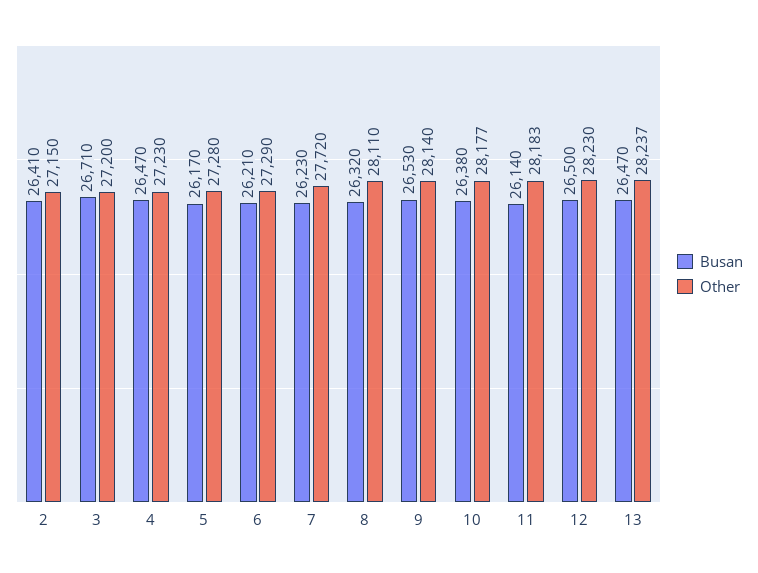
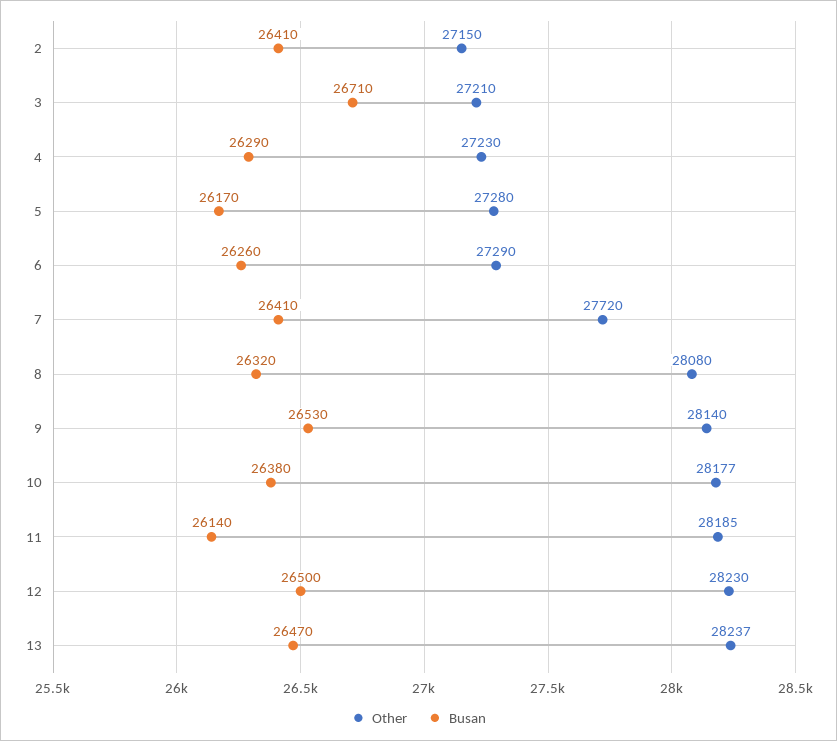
  {
    "Busan": {
      "2": 26410,
      "3": 26710,
-     "4": 26470,
+     "4": 26290,
      "5": 26170,
-     "6": 26210,
+     "6": 26260,
-     "7": 26230,
+     "7": 26410,
      "8": 26320,
      "9": 26530,
      "10": 26380,
      "11": 26140,
      "12": 26500,
      "13": 26470
    },
    "Other": {
      "2": 27150,
-     "3": 27200,
+     "3": 27210,
      "4": 27230,
      "5": 27280,
      "6": 27290,
      "7": 27720,
-     "8": 28110,
+     "8": 28080,
      "9": 28140,
      "10": 28177,
-     "11": 28183,
+     "11": 28185,
      "12": 28230,
      "13": 28237
    }
  }

